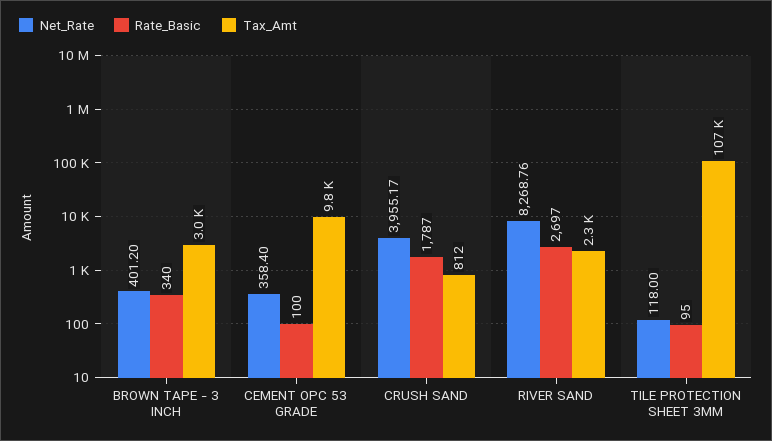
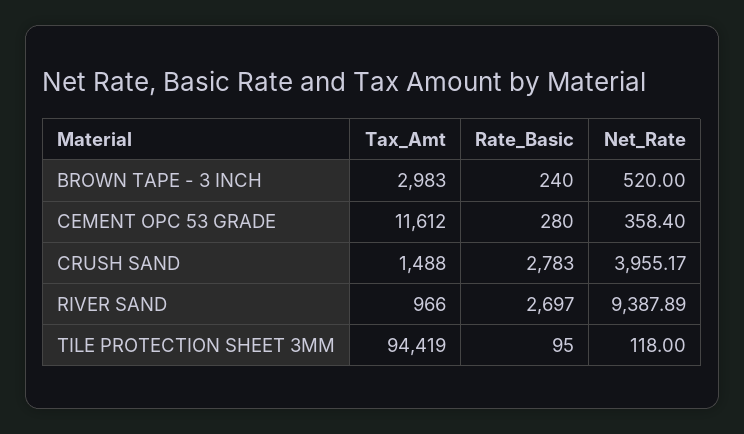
  {
    "Net_Rate": {
-     "BROWN TAPE - 3 INCH": 401.2,
+     "BROWN TAPE - 3 INCH": 520,
      "CEMENT OPC 53 GRADE": 358.4,
      "CRUSH SAND": 3955.17,
-     "RIVER SAND": 8268.76,
+     "RIVER SAND": 9387.89,
      "TILE PROTECTION SHEET 3MM": 118
    },
    "Rate_Basic": {
-     "BROWN TAPE - 3 INCH": 340,
+     "BROWN TAPE - 3 INCH": 240,
-     "CEMENT OPC 53 GRADE": 100,
+     "CEMENT OPC 53 GRADE": 280,
-     "CRUSH SAND": 1787,
+     "CRUSH SAND": 2783,
      "RIVER SAND": 2697,
      "TILE PROTECTION SHEET 3MM": 95
    },
    "Tax_Amt": {
      "BROWN TAPE - 3 INCH": 2983,
-     "CEMENT OPC 53 GRADE": 9800,
+     "CEMENT OPC 53 GRADE": 11612,
-     "CRUSH SAND": 812,
+     "CRUSH SAND": 1488,
-     "RIVER SAND": 2300,
+     "RIVER SAND": 966,
-     "TILE PROTECTION SHEET 3MM": 107000
+     "TILE PROTECTION SHEET 3MM": 94419
    }
  }

